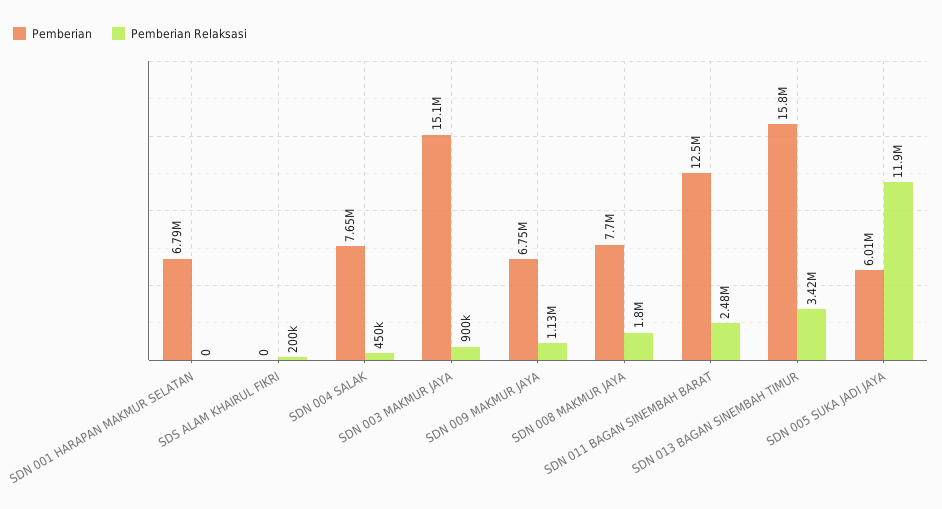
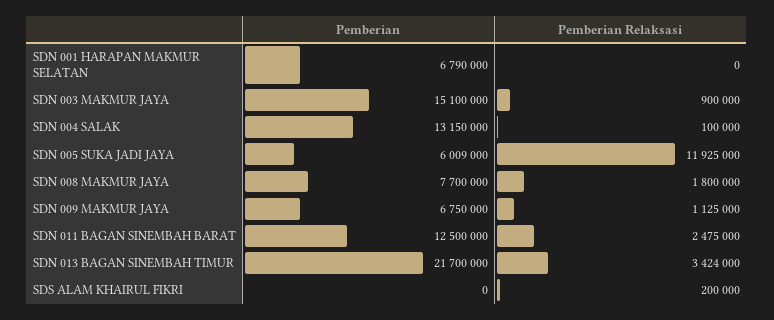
  {
    "Pemberian": {
      "SDN 001 HARAPAN MAKMUR SELATAN": 6790000,
      "SDS ALAM KHAIRUL FIKRI": 0,
-     "SDN 004 SALAK": 7650000,
+     "SDN 004 SALAK": 13150000,
      "SDN 003 MAKMUR JAYA": 15100000,
      "SDN 009 MAKMUR JAYA": 6750000,
      "SDN 008 MAKMUR JAYA": 7700000,
      "SDN 011 BAGAN SINEMBAH BARAT": 12500000,
-     "SDN 013 BAGAN SINEMBAH TIMUR": 15800000,
+     "SDN 013 BAGAN SINEMBAH TIMUR": 21700000,
      "SDN 005 SUKA JADI JAYA": 6009000
    },
    "Pemberian Relaksasi": {
      "SDN 001 HARAPAN MAKMUR SELATAN": 0,
      "SDS ALAM KHAIRUL FIKRI": 200000,
-     "SDN 004 SALAK": 450000,
+     "SDN 004 SALAK": 100000,
      "SDN 003 MAKMUR JAYA": 900000,
      "SDN 009 MAKMUR JAYA": 1125000,
      "SDN 008 MAKMUR JAYA": 1800000,
      "SDN 011 BAGAN SINEMBAH BARAT": 2475000,
      "SDN 013 BAGAN SINEMBAH TIMUR": 3424000,
      "SDN 005 SUKA JADI JAYA": 11925000
    }
  }

